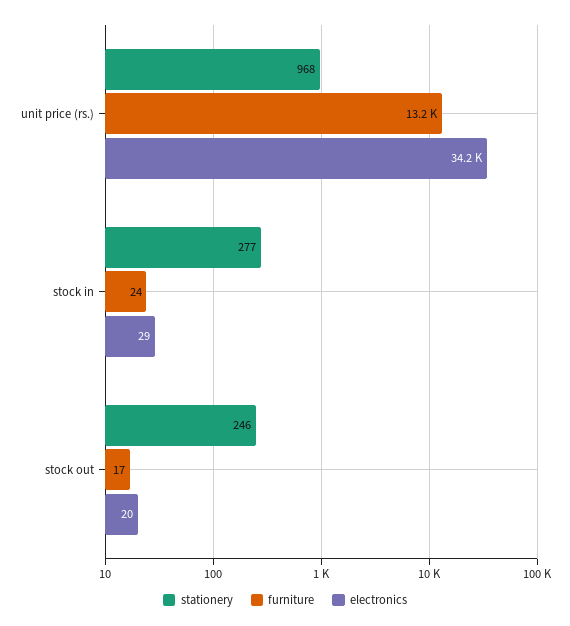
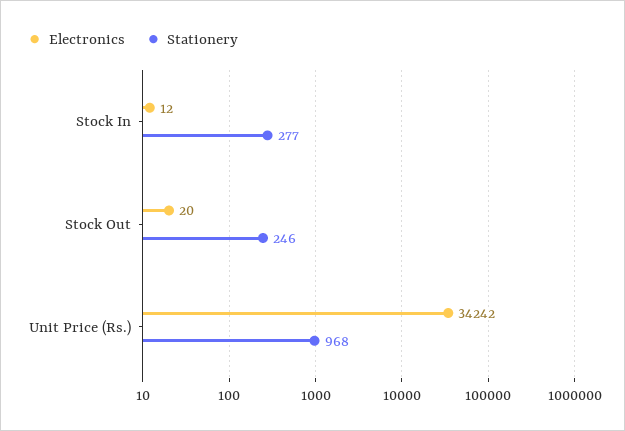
  {
    "stationery": {
      "unit price (rs.)": 968,
      "stock in": 277,
      "stock out": 246
    },
-   "furniture": {
-     "unit price (rs.)": 13200,
-     "stock in": 24,
-     "stock out": 17
-   },
    "electronics": {
      "unit price (rs.)": 34242,
-     "stock in": 29,
+     "stock in": 12,
      "stock out": 20
    }
  }

